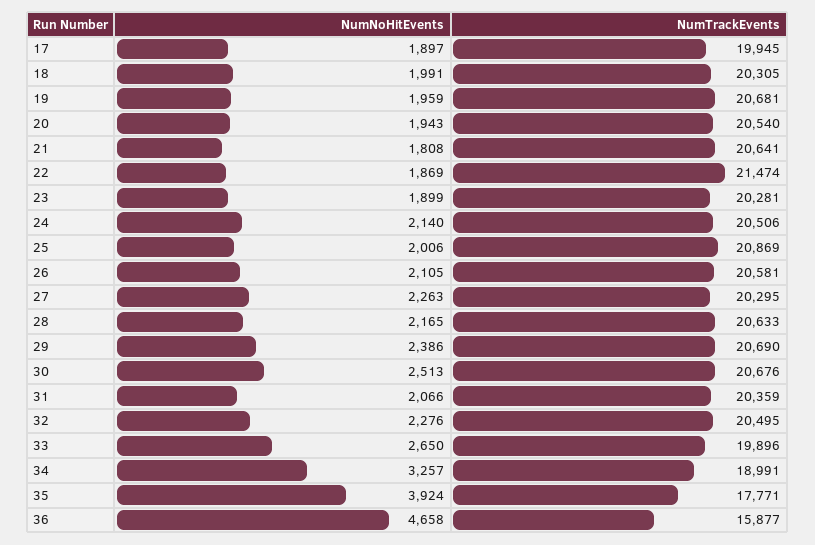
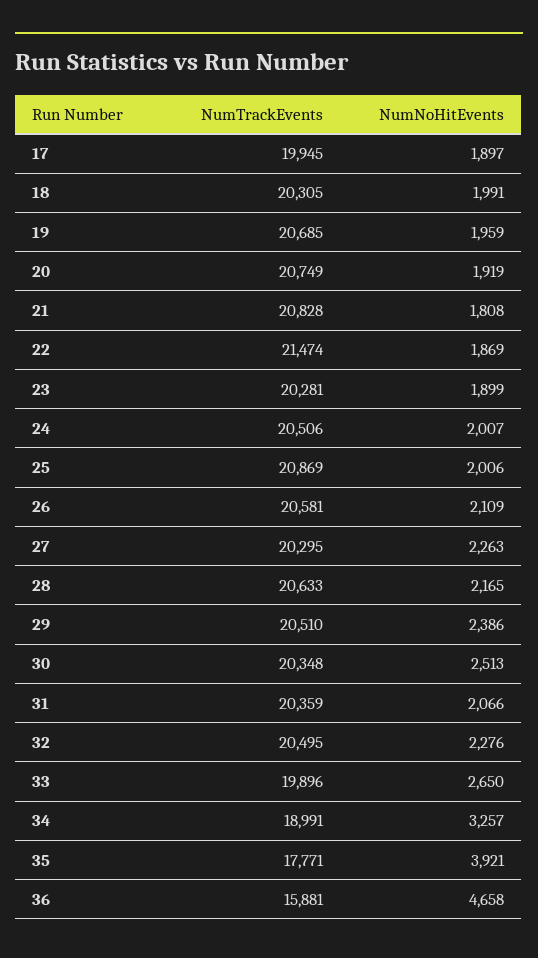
  {
    "NumNoHitEvents": {
      "17": 1897,
      "18": 1991,
      "19": 1959,
-     "20": 1943,
+     "20": 1919,
      "21": 1808,
      "22": 1869,
      "23": 1899,
-     "24": 2140,
+     "24": 2007,
      "25": 2006,
-     "26": 2105,
+     "26": 2109,
      "27": 2263,
      "28": 2165,
      "29": 2386,
      "30": 2513,
      "31": 2066,
      "32": 2276,
      "33": 2650,
      "34": 3257,
-     "35": 3924,
+     "35": 3921,
      "36": 4658
    },
    "NumTrackEvents": {
      "17": 19945,
      "18": 20305,
-     "19": 20681,
+     "19": 20685,
-     "20": 20540,
+     "20": 20749,
-     "21": 20641,
+     "21": 20828,
      "22": 21474,
      "23": 20281,
      "24": 20506,
      "25": 20869,
      "26": 20581,
      "27": 20295,
      "28": 20633,
-     "29": 20690,
+     "29": 20510,
-     "30": 20676,
+     "30": 20348,
      "31": 20359,
      "32": 20495,
      "33": 19896,
      "34": 18991,
      "35": 17771,
-     "36": 15877
+     "36": 15881
    }
  }

